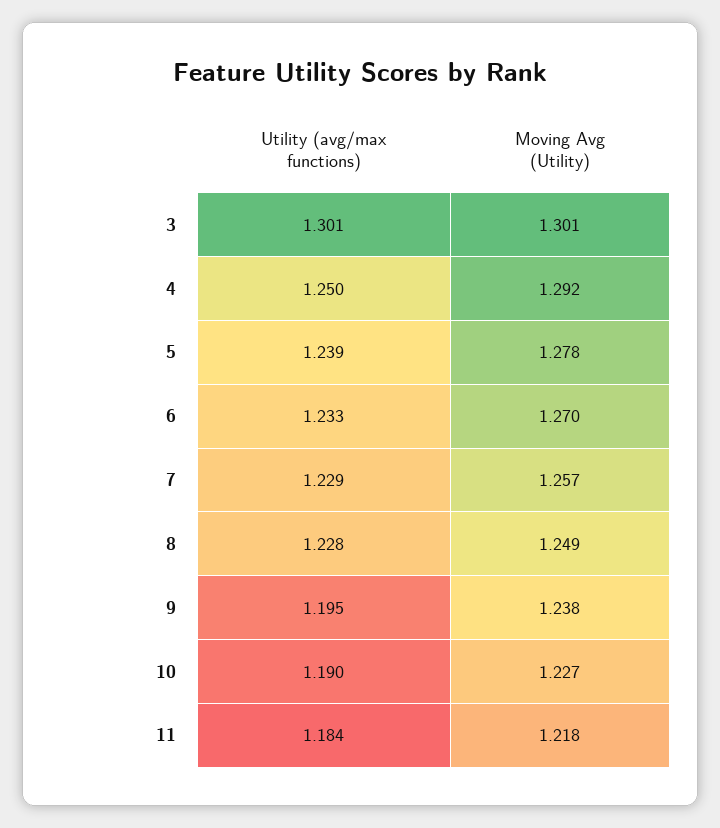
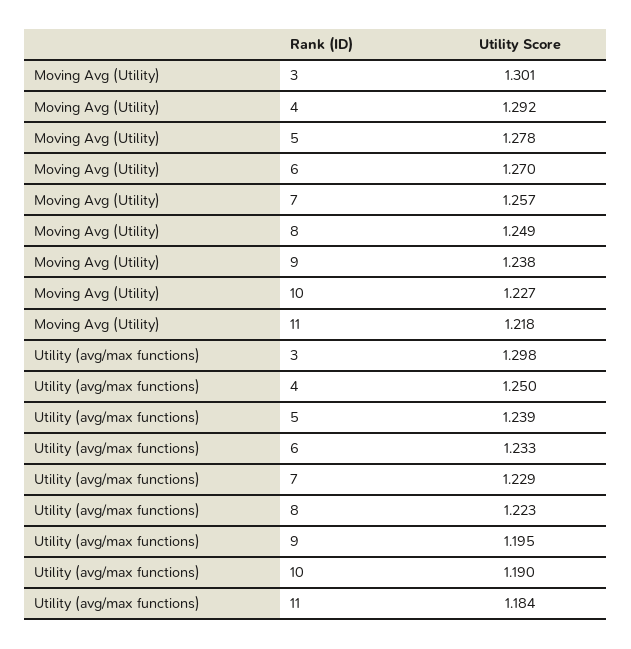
  {
    "Utility (avg/max functions)": {
-     "3": 1.301,
+     "3": 1.298,
      "4": 1.25,
      "5": 1.239,
      "6": 1.233,
      "7": 1.229,
-     "8": 1.228,
+     "8": 1.223,
      "9": 1.195,
      "10": 1.19,
      "11": 1.184
    },
    "Moving Avg (Utility)": {
      "3": 1.301,
      "4": 1.292,
      "5": 1.278,
      "6": 1.27,
      "7": 1.257,
      "8": 1.249,
      "9": 1.238,
      "10": 1.227,
      "11": 1.218
    }
  }

